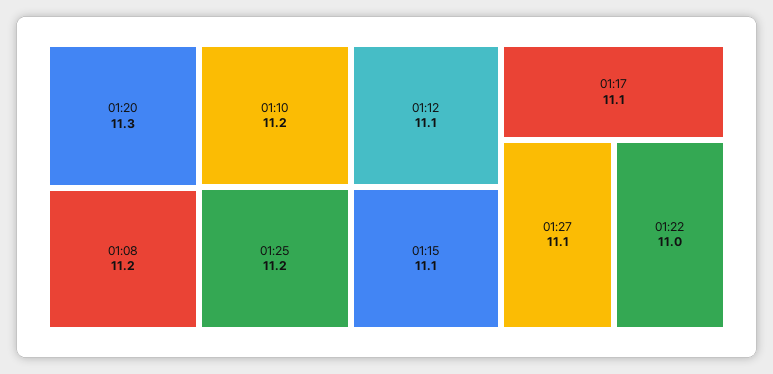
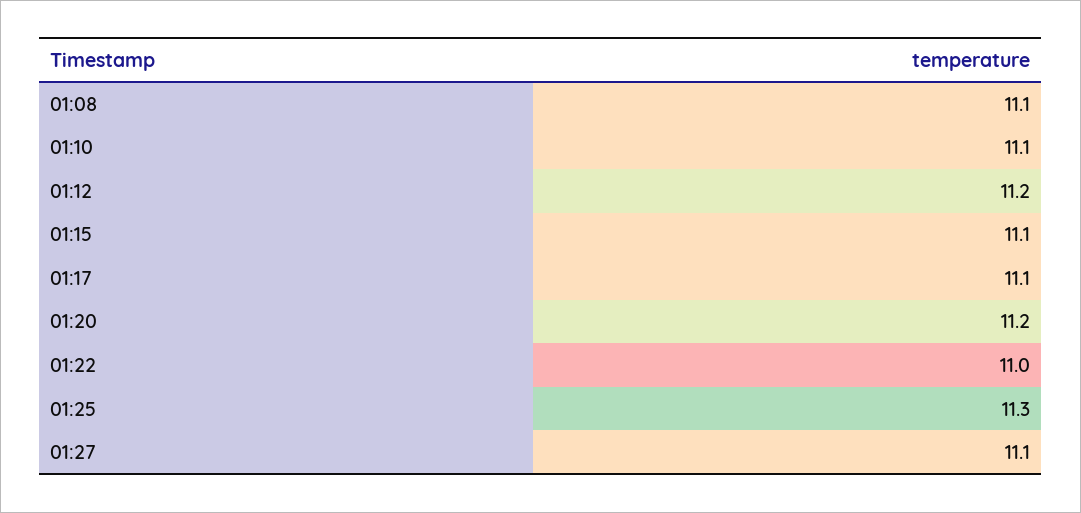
  {
-   "01:20": 11.3,
+   "01:20": 11.2,
-   "01:08": 11.2,
+   "01:08": 11.1,
-   "01:10": 11.2,
+   "01:10": 11.1,
-   "01:25": 11.2,
+   "01:25": 11.3,
-   "01:12": 11.1,
+   "01:12": 11.2,
    "01:15": 11.1,
    "01:17": 11.1,
    "01:27": 11.1,
    "01:22": 11
  }

